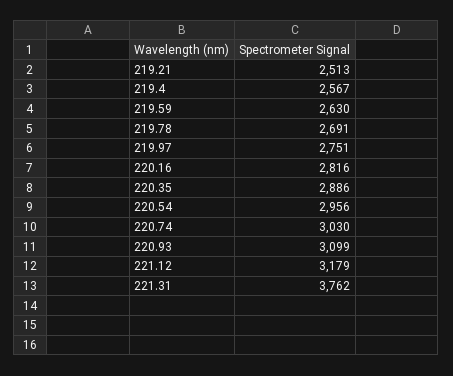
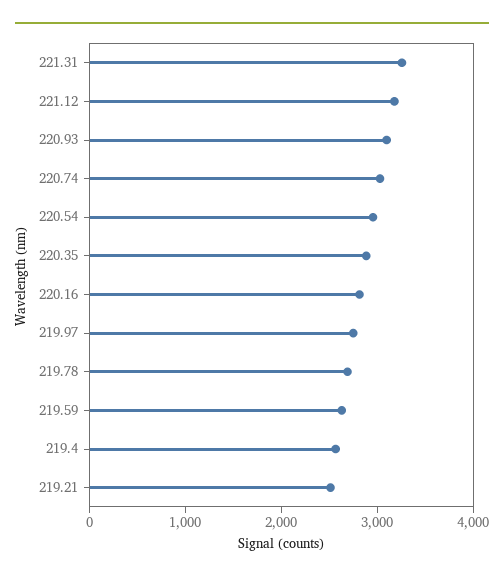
  {
    "219.21": 2513,
    "219.4": 2567,
    "219.59": 2630,
    "219.78": 2691,
    "219.97": 2751,
    "220.16": 2816,
    "220.35": 2886,
    "220.54": 2956,
    "220.74": 3030,
    "220.93": 3099,
    "221.12": 3179,
-   "221.31": 3762
+   "221.31": 3200
  }

